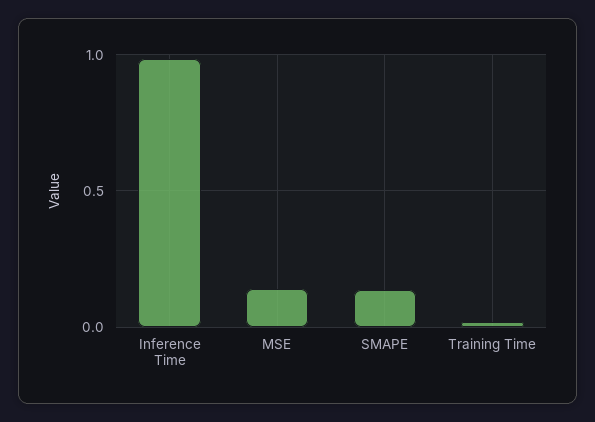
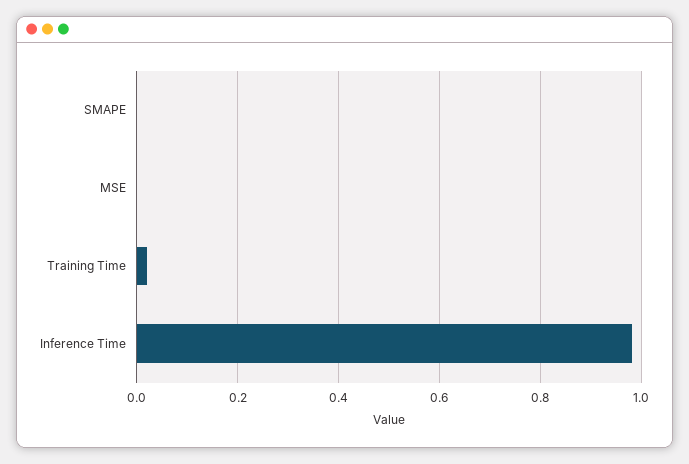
  {
    "Inference Time": 0.98,
-   "MSE": 0.15,
+   "MSE": 0,
-   "SMAPE": 0.15,
+   "SMAPE": 0,
    "Training Time": 0.02
  }

